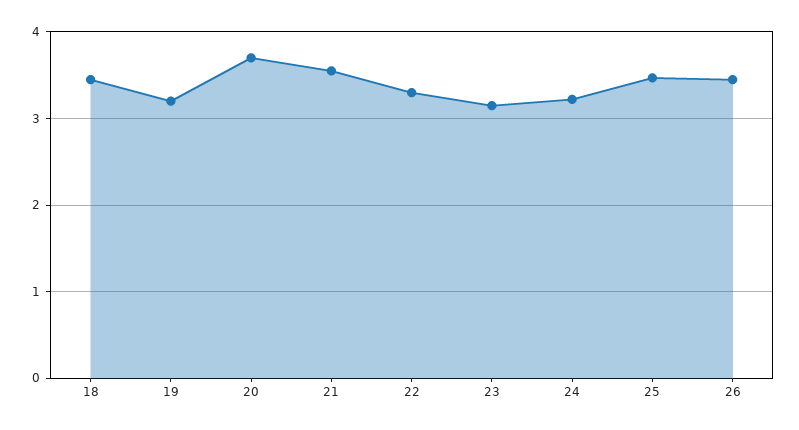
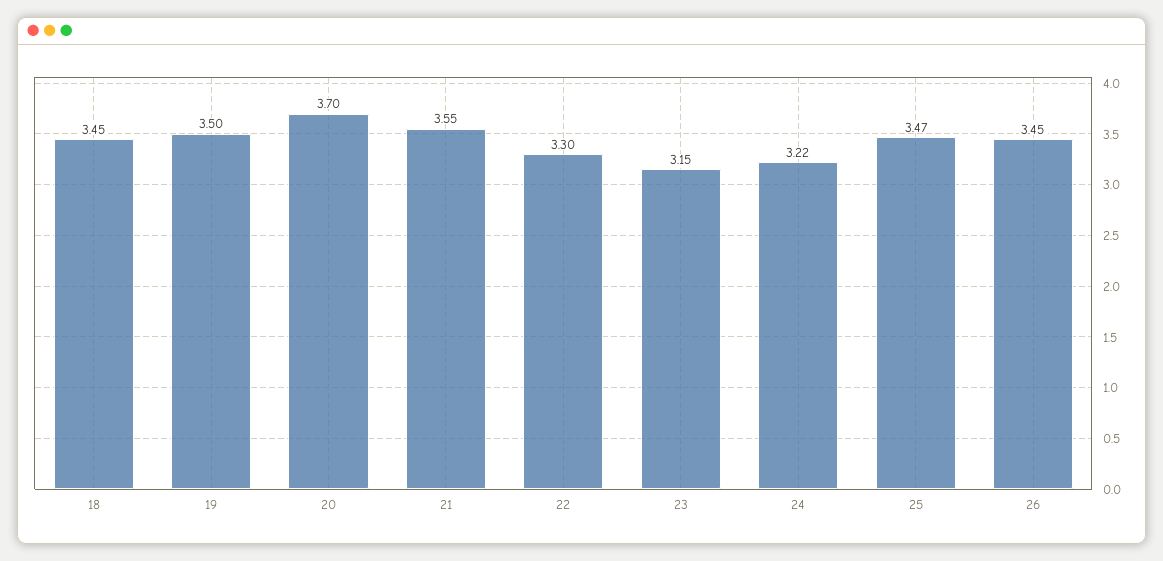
  {
    "18": 3.45,
-   "19": 3.2,
+   "19": 3.5,
    "20": 3.7,
    "21": 3.55,
    "22": 3.3,
    "23": 3.15,
    "24": 3.22,
    "25": 3.47,
    "26": 3.45
  }

